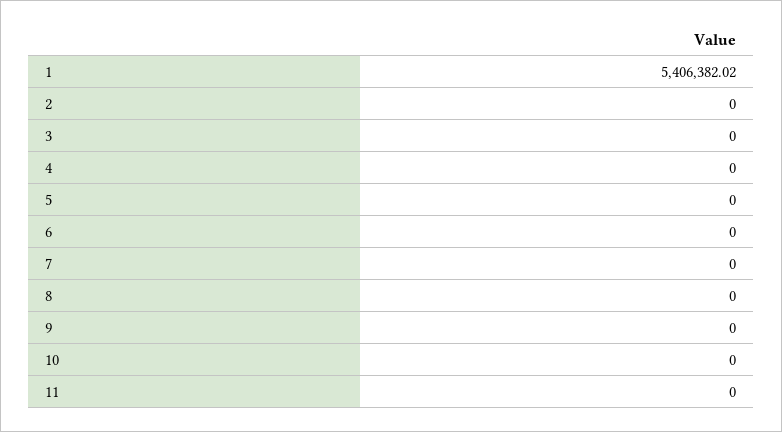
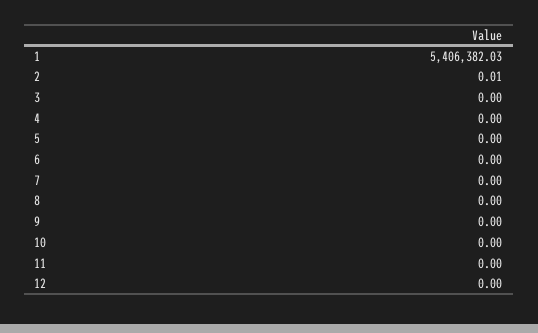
  {
-   "1": 5406382.02,
+   "1": 5406382.03,
-   "2": 0,
+   "2": 0.01,
    "3": 0,
    "4": 0,
    "5": 0,
    "6": 0,
    "7": 0,
    "8": 0,
    "9": 0,
    "10": 0,
-   "11": 0
+   "11": 0,
+   "12": 0
  }

